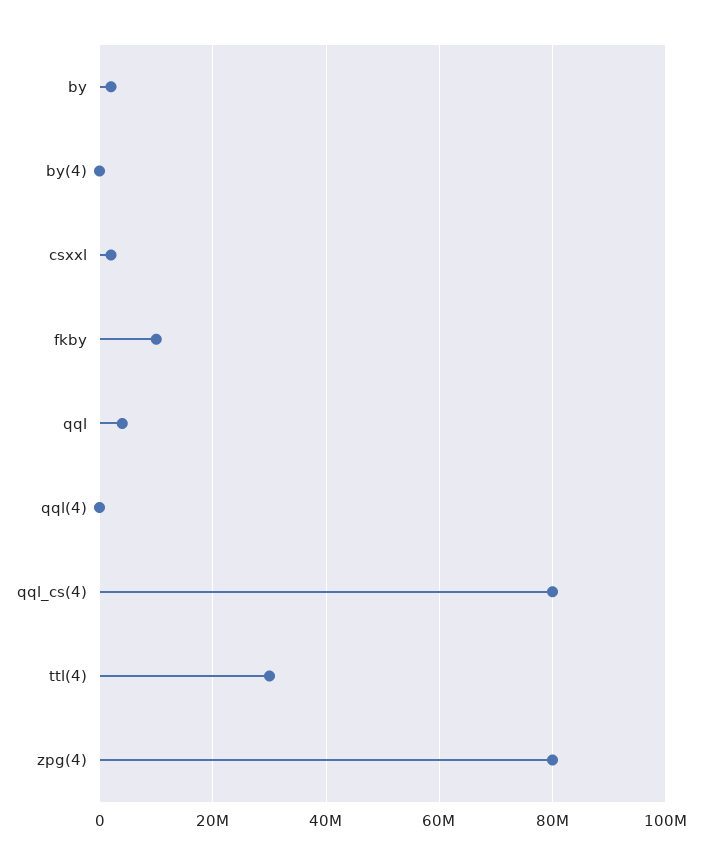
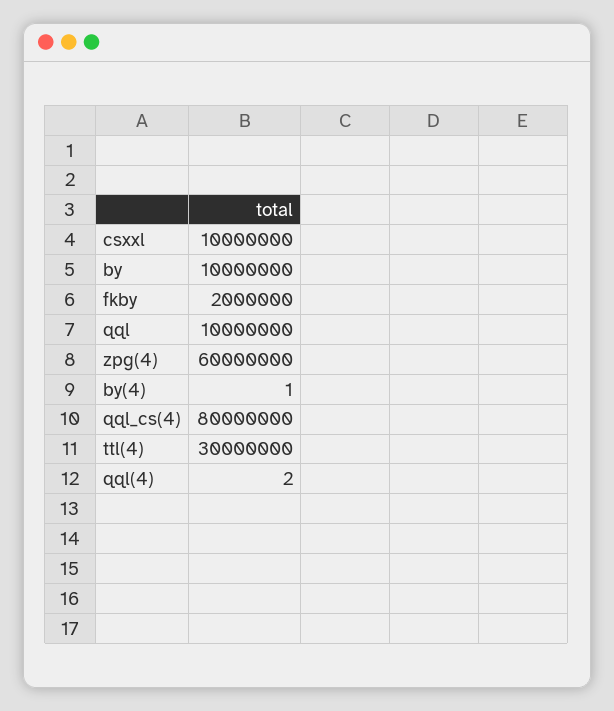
  {
-   "by": 2000000,
+   "by": 10000000,
    "by(4)": 1,
-   "csxxl": 2000000,
+   "csxxl": 10000000,
-   "fkby": 10000000,
+   "fkby": 2000000,
-   "qql": 4000000,
+   "qql": 10000000,
    "qql(4)": 2,
    "qql_cs(4)": 80000000,
    "ttl(4)": 30000000,
-   "zpg(4)": 80000000
+   "zpg(4)": 60000000
  }

